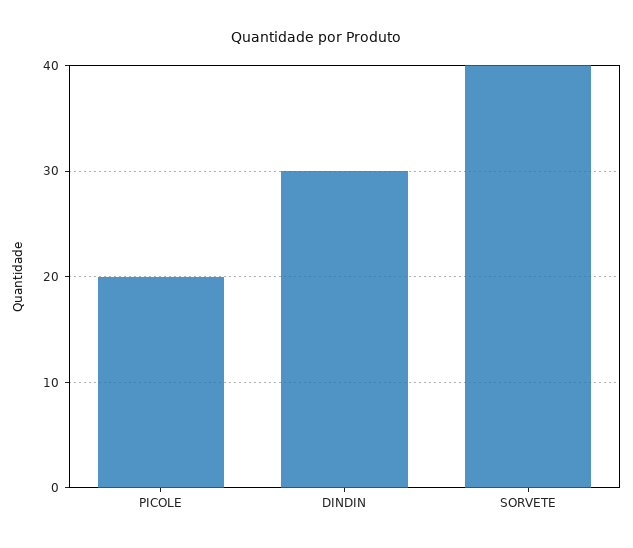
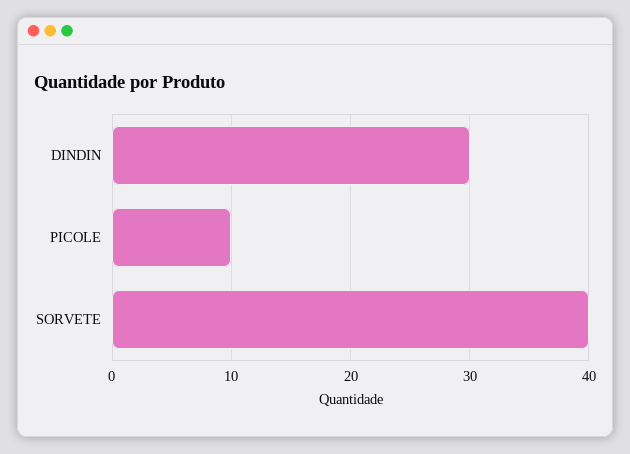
  {
-   "PICOLE": 20,
+   "PICOLE": 10,
    "DINDIN": 30,
    "SORVETE": 40
  }

